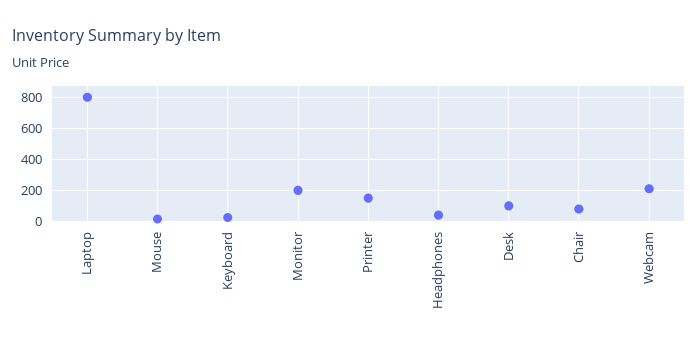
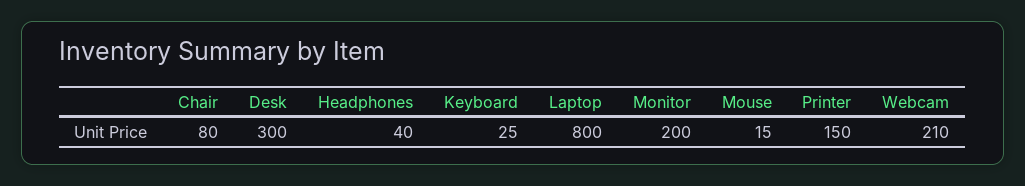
  {
    "Laptop": 800,
    "Mouse": 15,
    "Keyboard": 25,
    "Monitor": 200,
    "Printer": 150,
    "Headphones": 40,
-   "Desk": 100,
+   "Desk": 300,
    "Chair": 80,
    "Webcam": 210
  }

